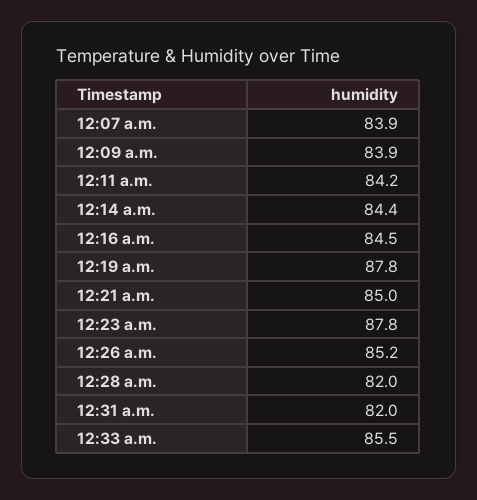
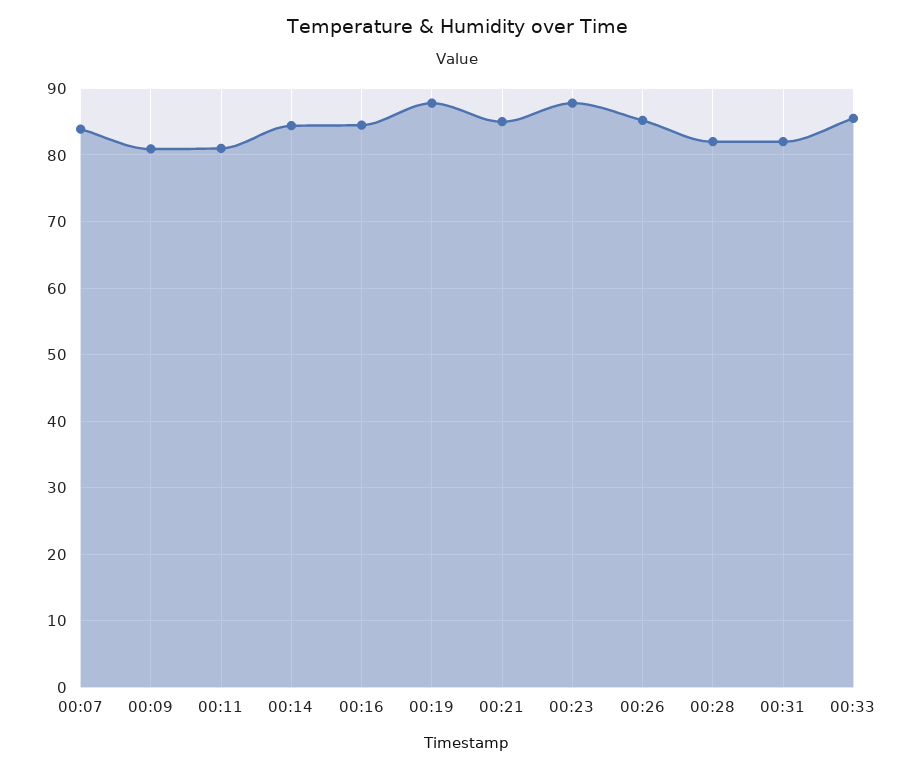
  {
    "12:07 a.m.": 83.9,
-   "12:09 a.m.": 83.9,
+   "12:09 a.m.": 81,
-   "12:11 a.m.": 84.2,
+   "12:11 a.m.": 81,
    "12:14 a.m.": 84.4,
    "12:16 a.m.": 84.5,
    "12:19 a.m.": 87.8,
    "12:21 a.m.": 85,
    "12:23 a.m.": 87.8,
    "12:26 a.m.": 85.2,
    "12:28 a.m.": 82,
    "12:31 a.m.": 82,
    "12:33 a.m.": 85.5
  }

